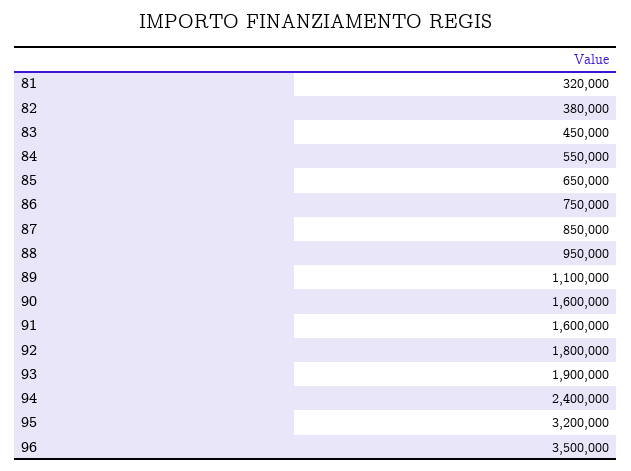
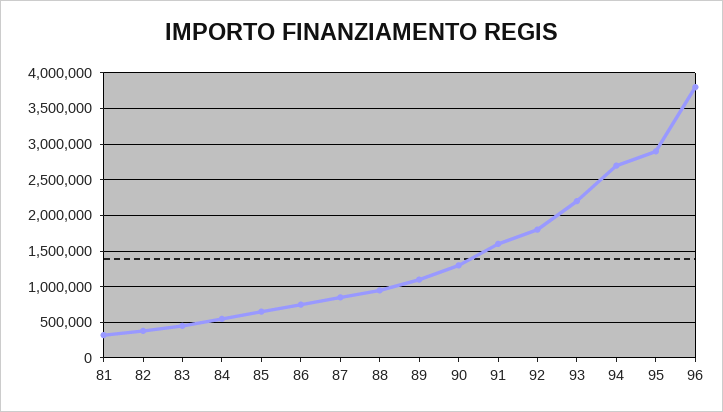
  {
    "81": 320000,
    "82": 380000,
    "83": 450000,
    "84": 550000,
    "85": 650000,
    "86": 750000,
    "87": 850000,
    "88": 950000,
    "89": 1100000,
-   "90": 1600000,
+   "90": 1300000,
    "91": 1600000,
    "92": 1800000,
-   "93": 1900000,
+   "93": 2200000,
-   "94": 2400000,
+   "94": 2700000,
-   "95": 3200000,
+   "95": 2900000,
-   "96": 3500000
+   "96": 3800000
  }

